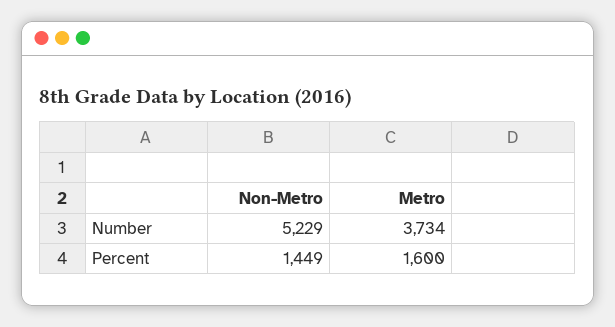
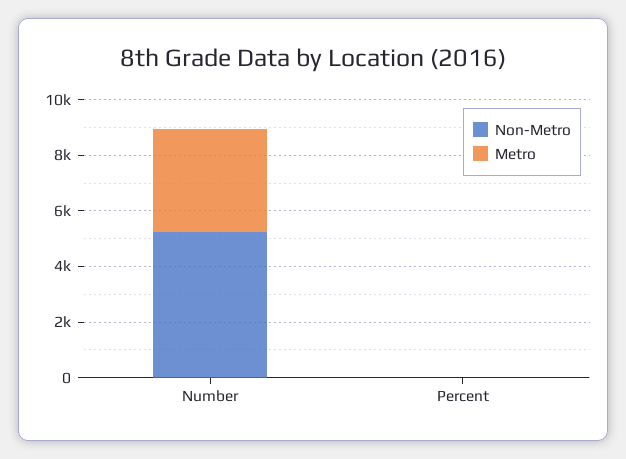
  {
    "Non-Metro": {
      "Number": 5229,
-     "Percent": 1449
+     "Percent": 0
    },
    "Metro": {
      "Number": 3734,
-     "Percent": 1600
+     "Percent": 0
    }
  }

